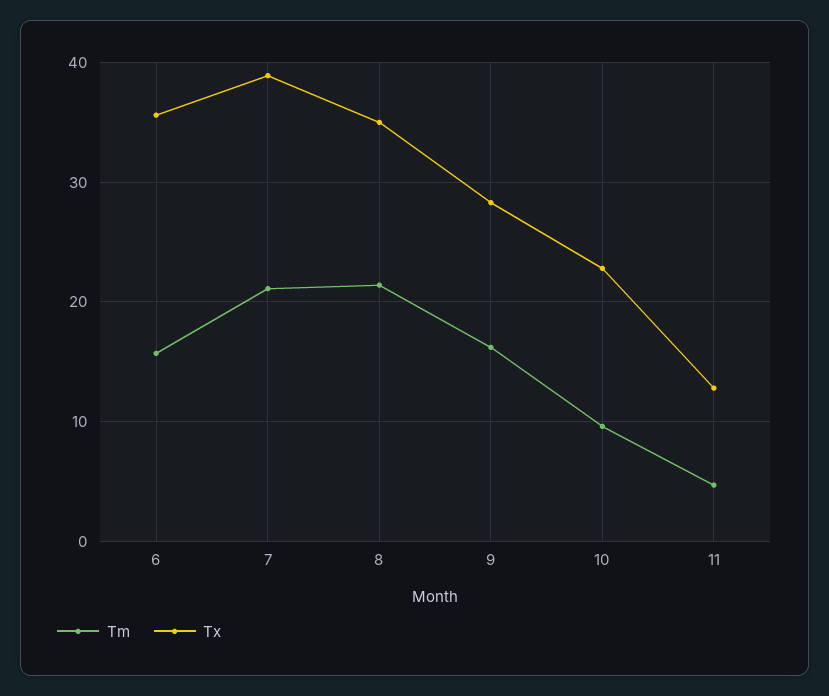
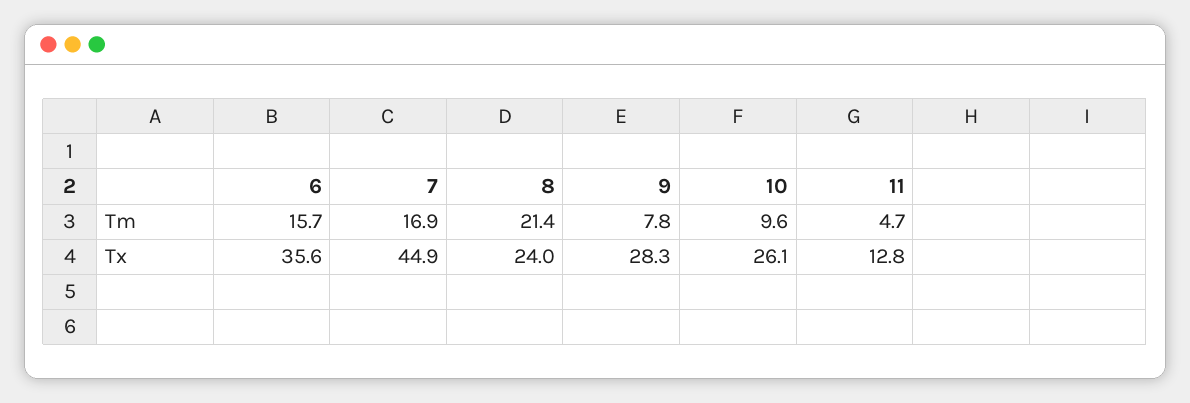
  {
    "Tm": {
      "6": 15.7,
-     "7": 21,
+     "7": 16.9,
      "8": 21.4,
-     "9": 16,
+     "9": 7.8,
      "10": 9.6,
      "11": 4.7
    },
    "Tx": {
      "6": 35.6,
-     "7": 39,
+     "7": 44.9,
-     "8": 35,
+     "8": 24,
      "9": 28.3,
-     "10": 23,
+     "10": 26.1,
      "11": 12.8
    }
  }

